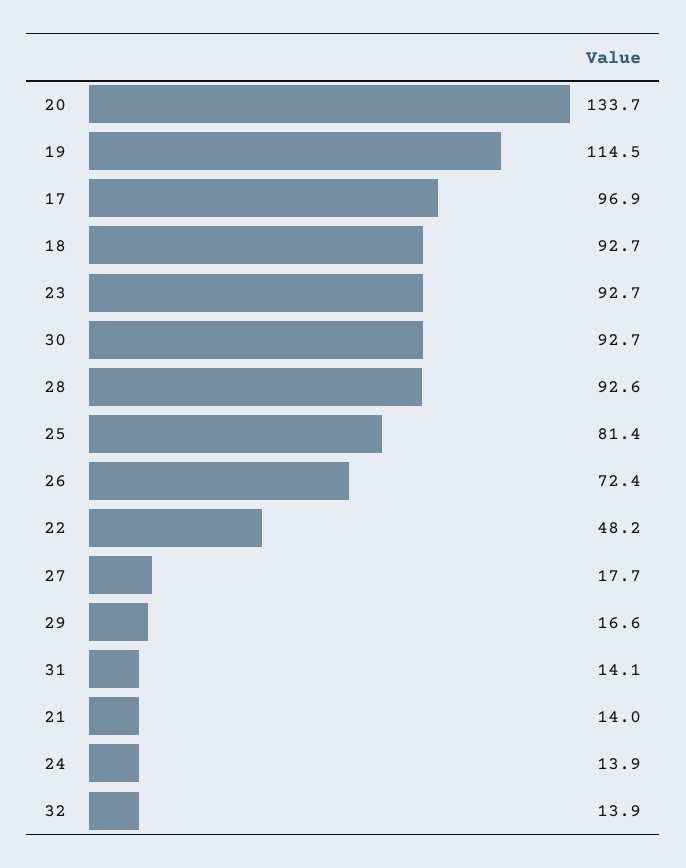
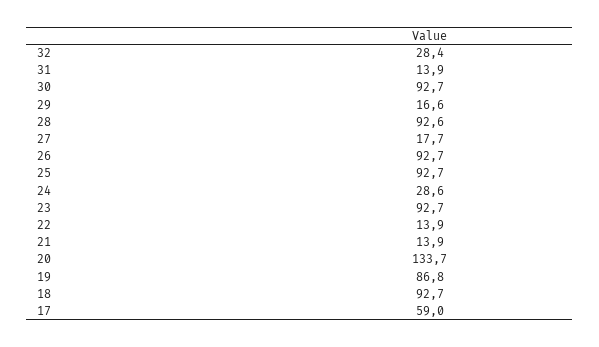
  {
    "20": 133.7,
-   "19": 114.5,
+   "19": 86.8,
-   "17": 96.9,
+   "17": 59,
    "18": 92.7,
    "23": 92.7,
    "30": 92.7,
    "28": 92.6,
-   "25": 81.4,
+   "25": 92.7,
-   "26": 72.4,
+   "26": 92.7,
-   "22": 48.2,
+   "22": 13.9,
    "27": 17.7,
    "29": 16.6,
-   "31": 14.1,
+   "31": 13.9,
-   "21": 14,
+   "21": 13.9,
-   "24": 13.9,
+   "24": 28.6,
-   "32": 13.9
+   "32": 28.4
  }

